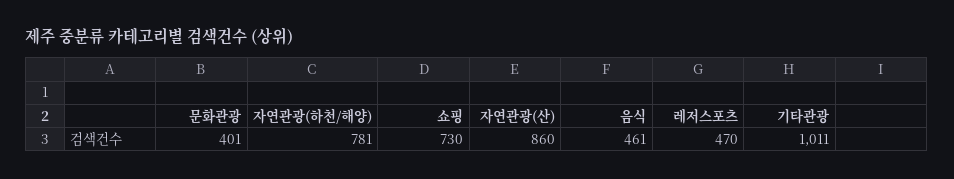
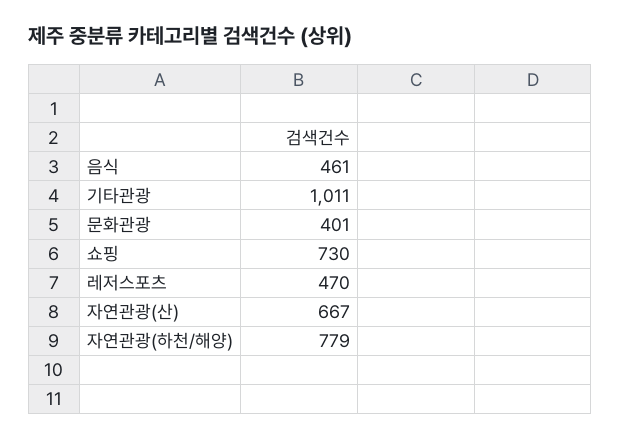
  {
    "문화관광": 401,
-   "자연관광(하천/해양)": 781,
+   "자연관광(하천/해양)": 779,
    "쇼핑": 730,
-   "자연관광(산)": 860,
+   "자연관광(산)": 667,
    "음식": 461,
    "레저스포츠": 470,
    "기타관광": 1011
  }

